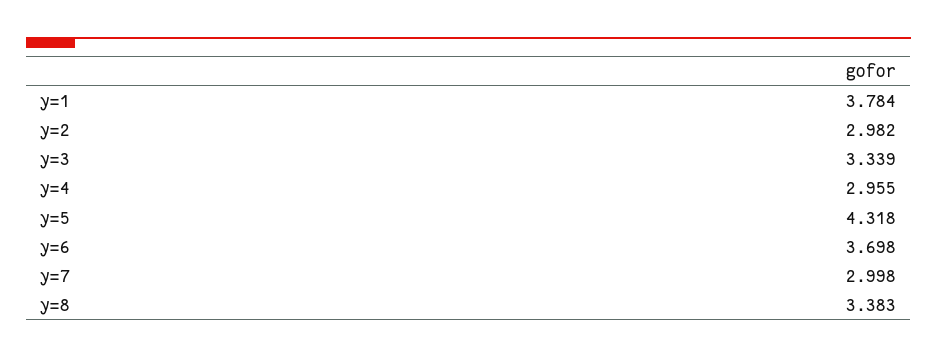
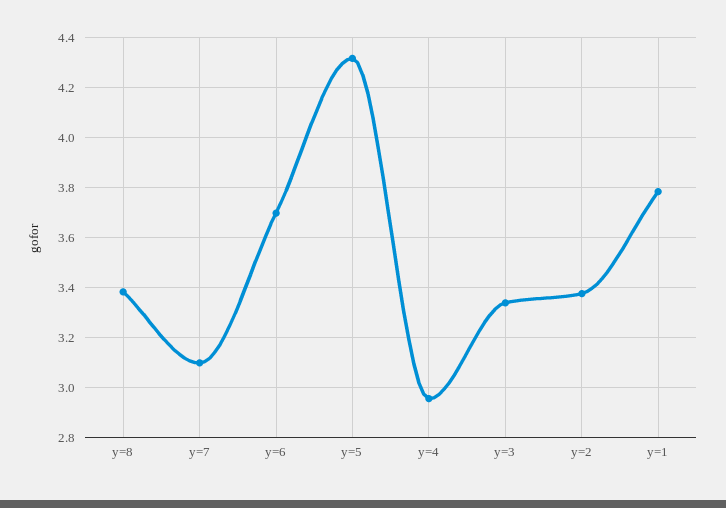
  {
    "y=1": 3.784,
-   "y=2": 2.982,
+   "y=2": 3.375,
    "y=3": 3.339,
    "y=4": 2.955,
    "y=5": 4.318,
    "y=6": 3.698,
-   "y=7": 2.998,
+   "y=7": 3.1,
    "y=8": 3.383
  }

